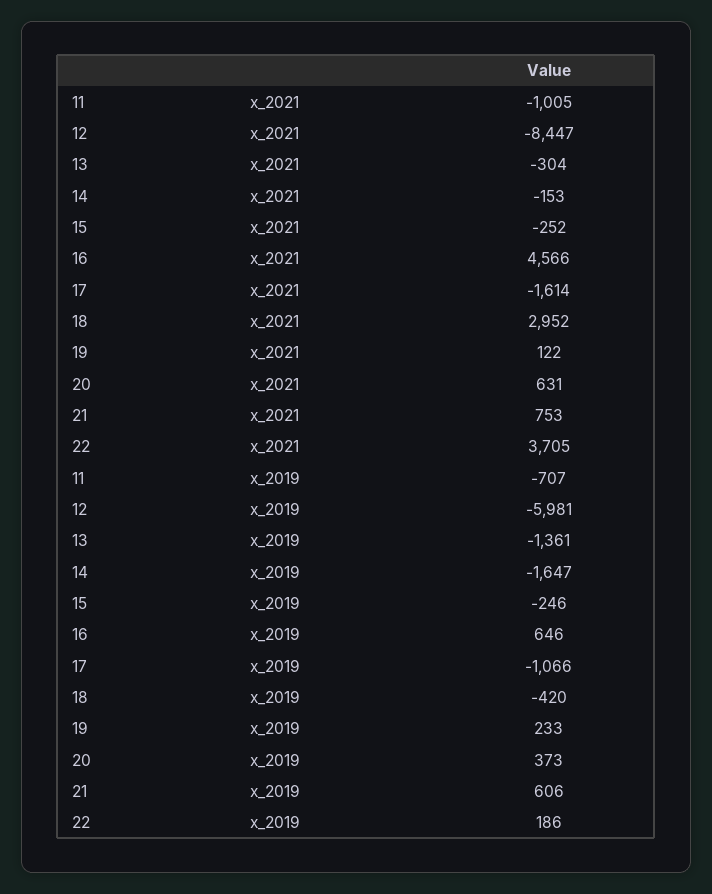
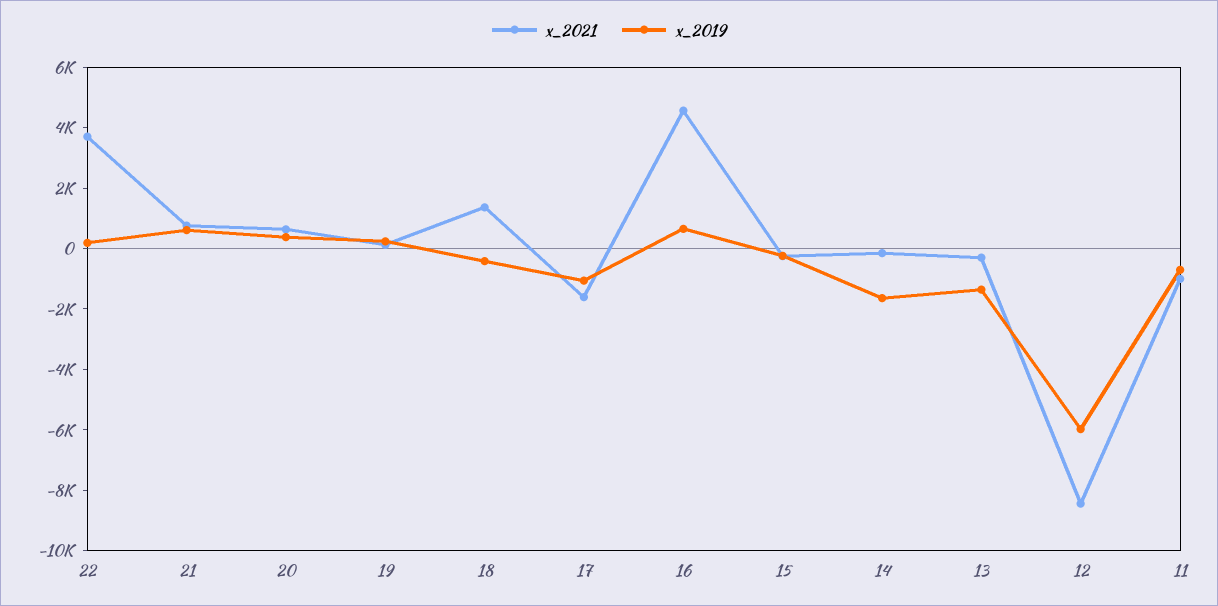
  {
    "x_2021": {
      "11": -1005,
      "12": -8447,
      "13": -304,
      "14": -153,
      "15": -252,
      "16": 4566,
      "17": -1614,
-     "18": 2952,
+     "18": 1500,
      "19": 122,
      "20": 631,
      "21": 753,
      "22": 3705
    },
    "x_2019": {
      "11": -707,
      "12": -5981,
      "13": -1361,
      "14": -1647,
      "15": -246,
      "16": 646,
      "17": -1066,
      "18": -420,
      "19": 233,
      "20": 373,
      "21": 606,
      "22": 186
    }
  }

